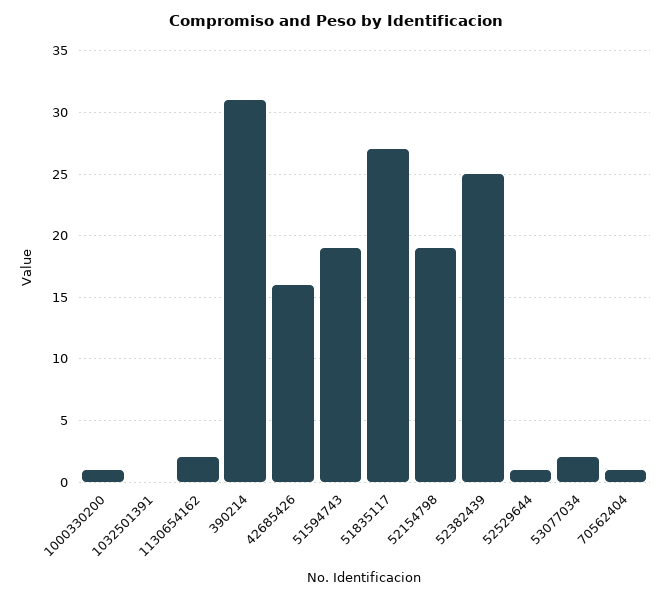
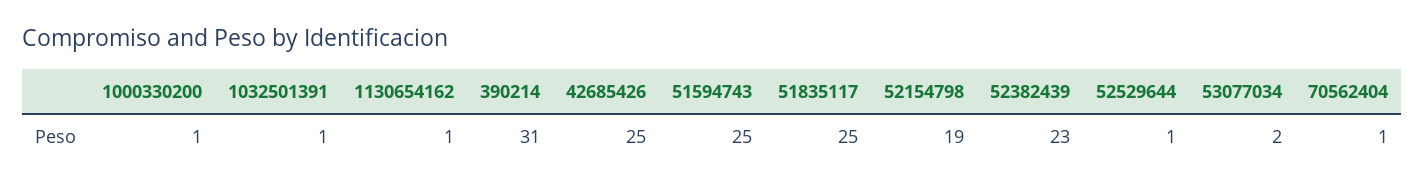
  {
    "1000330200": 1,
-   "1032501391": 0,
+   "1032501391": 1,
-   "1130654162": 2,
+   "1130654162": 1,
    "390214": 31,
-   "42685426": 16,
+   "42685426": 25,
-   "51594743": 19,
+   "51594743": 25,
-   "51835117": 27,
+   "51835117": 25,
    "52154798": 19,
-   "52382439": 25,
+   "52382439": 23,
    "52529644": 1,
    "53077034": 2,
    "70562404": 1
  }

